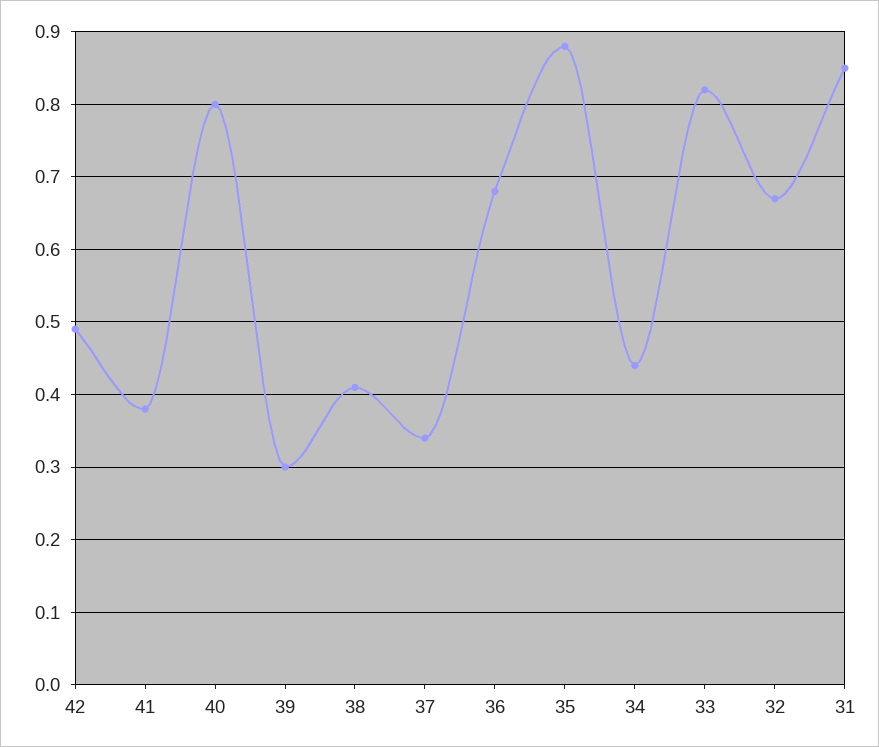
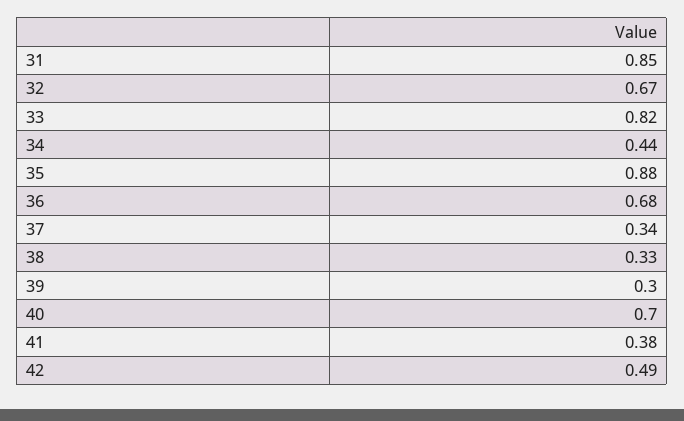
  {
    "42": 0.49,
    "41": 0.38,
-   "40": 0.8,
+   "40": 0.7,
    "39": 0.3,
-   "38": 0.41,
+   "38": 0.33,
    "37": 0.34,
    "36": 0.68,
    "35": 0.88,
    "34": 0.44,
    "33": 0.82,
    "32": 0.67,
    "31": 0.85
  }

